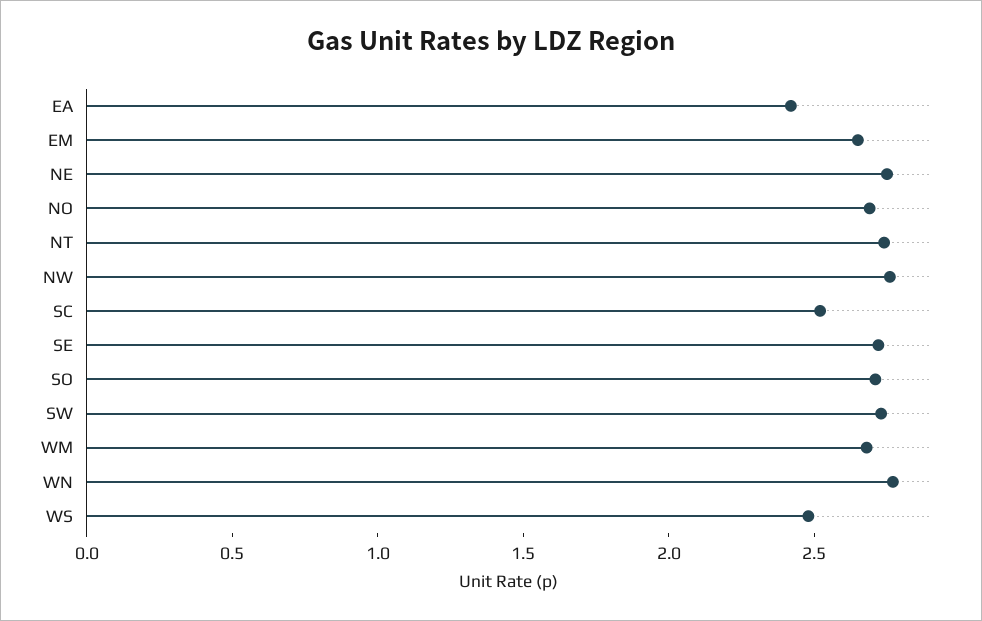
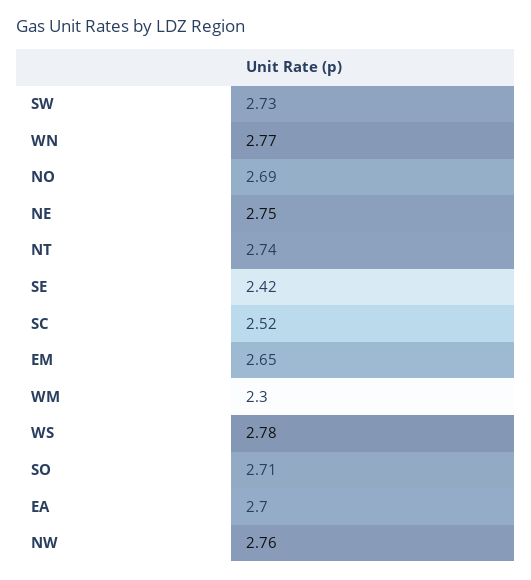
  {
-   "EA": 2.4,
+   "EA": 2.7,
    "EM": 2.65,
    "NE": 2.75,
    "NO": 2.69,
    "NT": 2.74,
    "NW": 2.76,
    "SC": 2.52,
-   "SE": 2.7,
+   "SE": 2.42,
    "SO": 2.71,
    "SW": 2.73,
-   "WM": 2.7,
+   "WM": 2.3,
    "WN": 2.77,
-   "WS": 2.5
+   "WS": 2.78
  }

